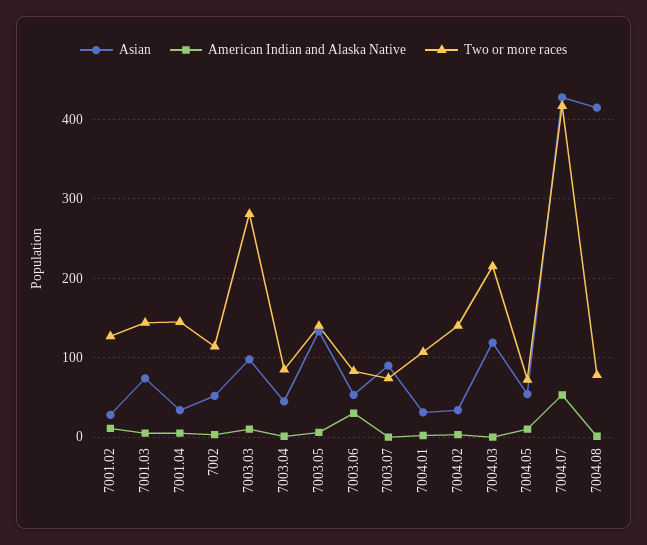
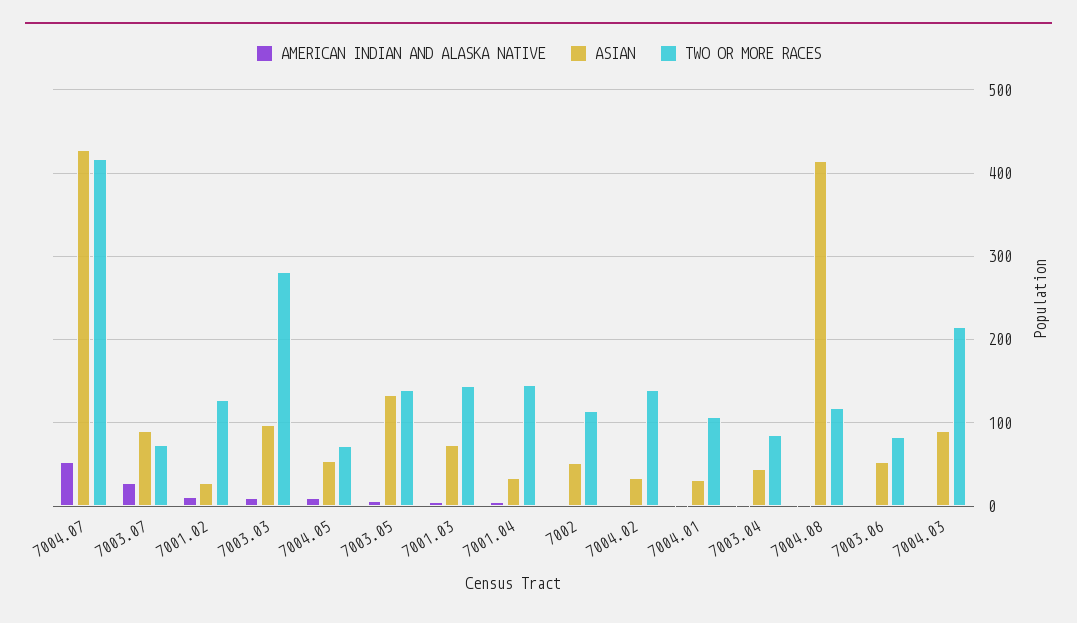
  {
    "Asian": {
      "7001.02": 30,
      "7001.03": 70,
      "7001.04": 30,
      "7002": 50,
      "7003.03": 100,
      "7003.04": 50,
      "7003.05": 130,
      "7003.06": 50,
      "7003.07": 90,
      "7004.01": 30,
      "7004.02": 30,
-     "7004.03": 120,
+     "7004.03": 90,
      "7004.05": 50,
      "7004.07": 430,
      "7004.08": 420
    },
    "American Indian and Alaska Native": {
      "7001.02": 10,
      "7001.03": 10,
      "7001.04": 10,
      "7002": 0,
      "7003.03": 10,
      "7003.04": 0,
      "7003.05": 10,
-     "7003.06": 30,
+     "7003.06": 0,
-     "7003.07": 0,
+     "7003.07": 30,
      "7004.01": 0,
      "7004.02": 0,
      "7004.03": 0,
      "7004.05": 10,
      "7004.07": 50,
      "7004.08": 0
    },
    "Two or more races": {
      "7001.02": 130,
      "7001.03": 140,
      "7001.04": 150,
      "7002": 110,
      "7003.03": 280,
      "7003.04": 90,
      "7003.05": 140,
      "7003.06": 80,
      "7003.07": 70,
      "7004.01": 110,
      "7004.02": 140,
      "7004.03": 220,
      "7004.05": 70,
      "7004.07": 420,
-     "7004.08": 80
+     "7004.08": 120
    }
  }

